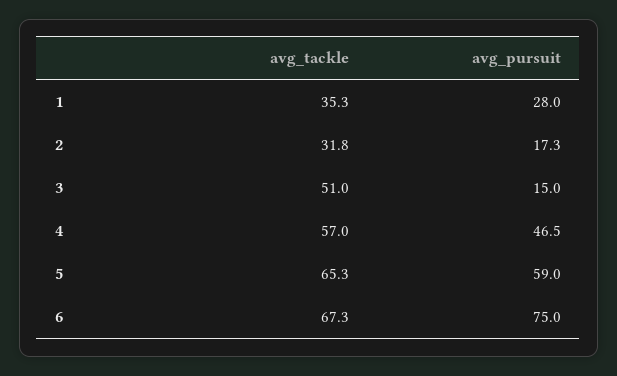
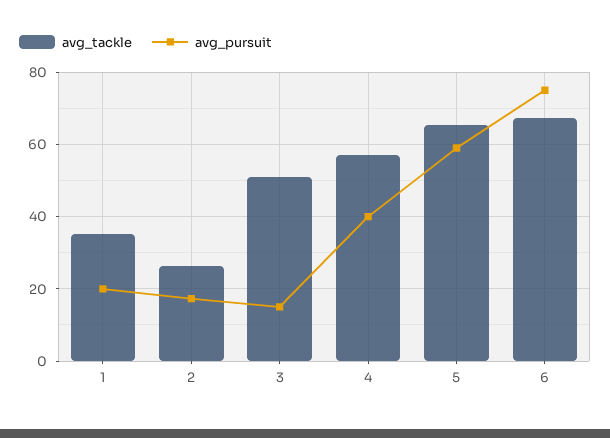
  {
    "avg_tackle": {
      "1": 35.3,
-     "2": 31.8,
+     "2": 26,
      "3": 51,
      "4": 57,
      "5": 65.3,
      "6": 67.3
    },
    "avg_pursuit": {
-     "1": 28,
+     "1": 20,
      "2": 17.3,
      "3": 15,
-     "4": 46.5,
+     "4": 40,
      "5": 59,
      "6": 75
    }
  }

